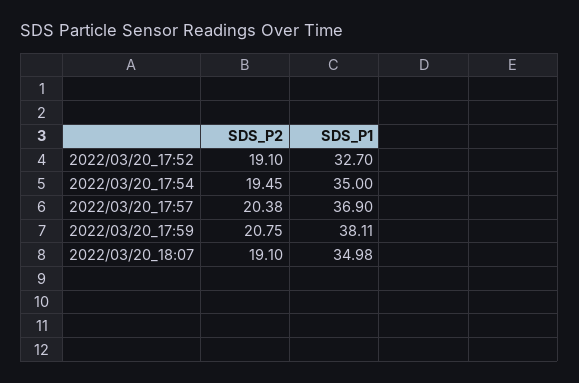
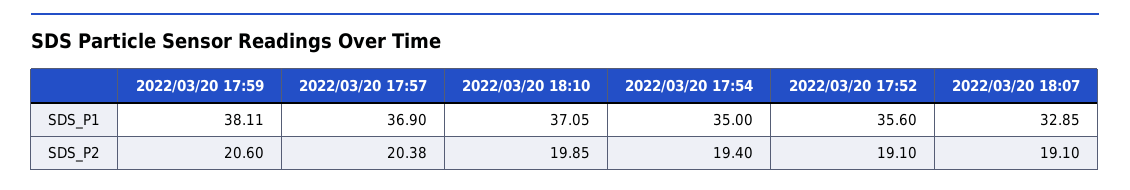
  {
    "SDS_P2": {
      "2022/03/20_17:52": 19.1,
-     "2022/03/20_17:54": 19.45,
+     "2022/03/20_17:54": 19.4,
      "2022/03/20_17:57": 20.38,
-     "2022/03/20_17:59": 20.75,
+     "2022/03/20_17:59": 20.6,
-     "2022/03/20_18:07": 19.1
+     "2022/03/20_18:07": 19.1,
+     "2022/03/20 18:10": 19.85
    },
    "SDS_P1": {
-     "2022/03/20_17:52": 32.7,
+     "2022/03/20_17:52": 35.6,
      "2022/03/20_17:54": 35,
      "2022/03/20_17:57": 36.9,
      "2022/03/20_17:59": 38.11,
-     "2022/03/20_18:07": 34.98
+     "2022/03/20_18:07": 32.85,
+     "2022/03/20 18:10": 37.05
    }
  }

